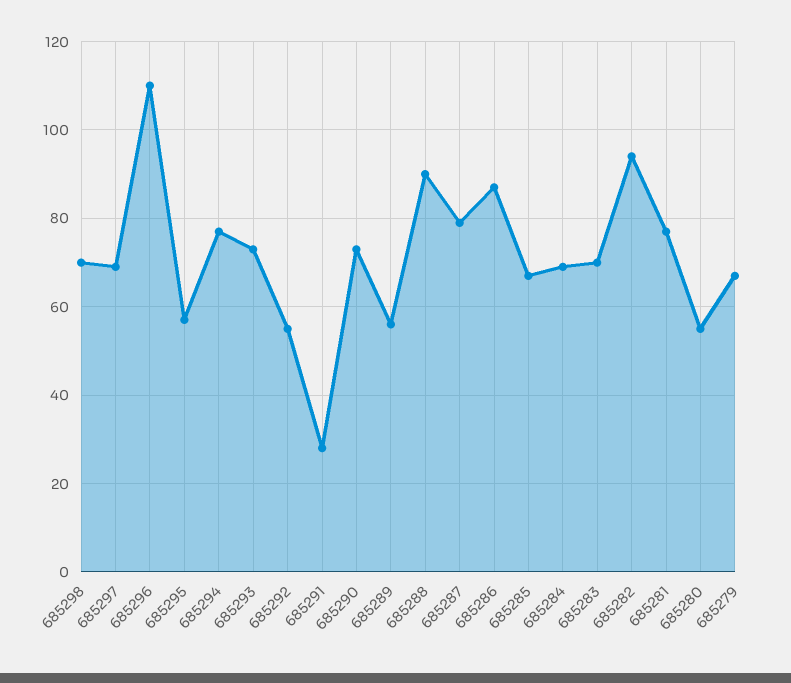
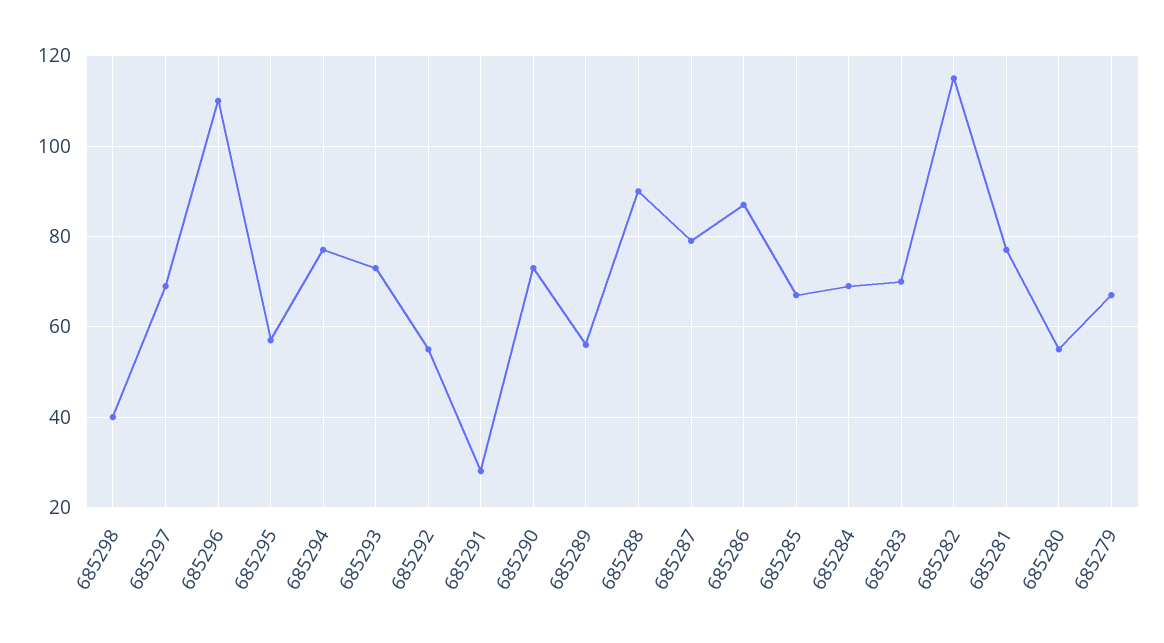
  {
-   "685298": 70,
+   "685298": 40,
    "685297": 70,
    "685296": 110,
    "685295": 55,
    "685294": 75,
    "685293": 75,
    "685292": 55,
    "685291": 30,
    "685290": 75,
    "685289": 55,
    "685288": 90,
    "685287": 80,
    "685286": 85,
    "685285": 65,
    "685284": 70,
    "685283": 70,
-   "685282": 95,
+   "685282": 115,
    "685281": 75,
    "685280": 55,
    "685279": 65
  }

